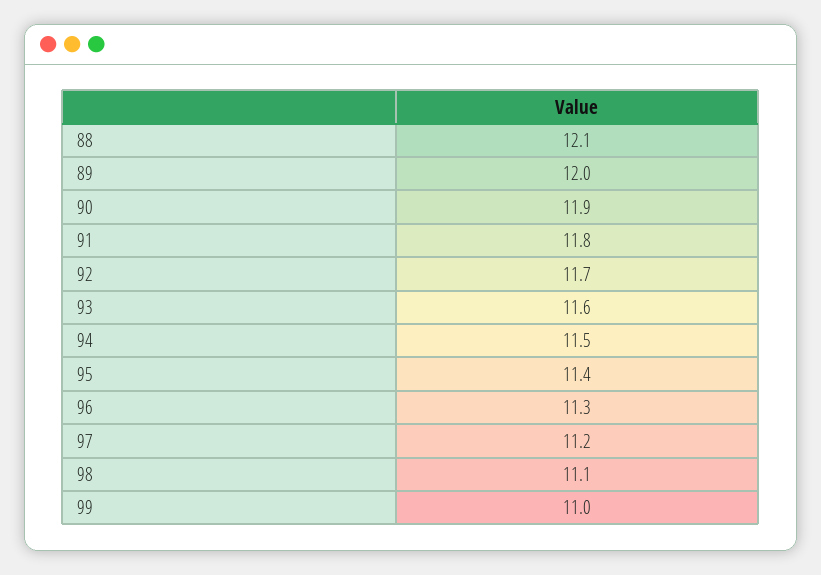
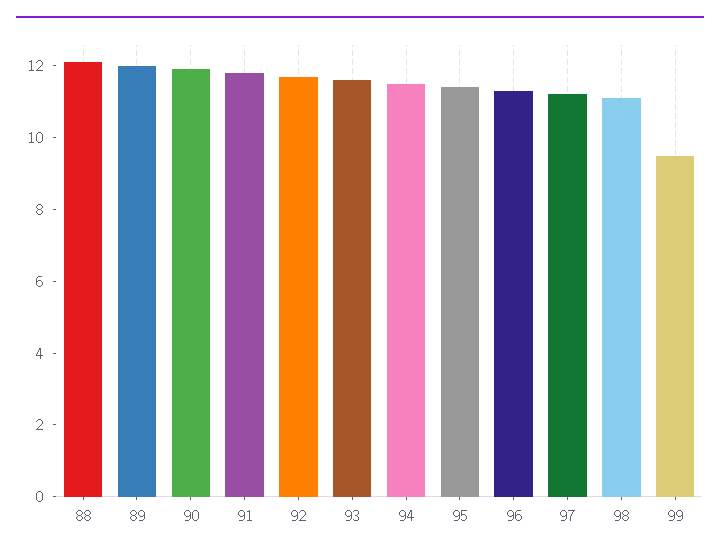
  {
    "88": 12.1,
    "89": 12,
    "90": 11.9,
    "91": 11.8,
    "92": 11.7,
    "93": 11.6,
    "94": 11.5,
    "95": 11.4,
    "96": 11.3,
    "97": 11.2,
    "98": 11.1,
-   "99": 11
+   "99": 9.5
  }

